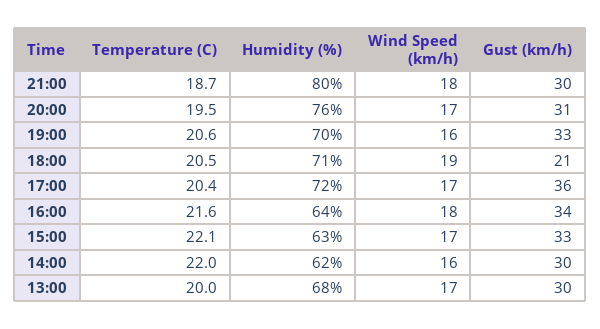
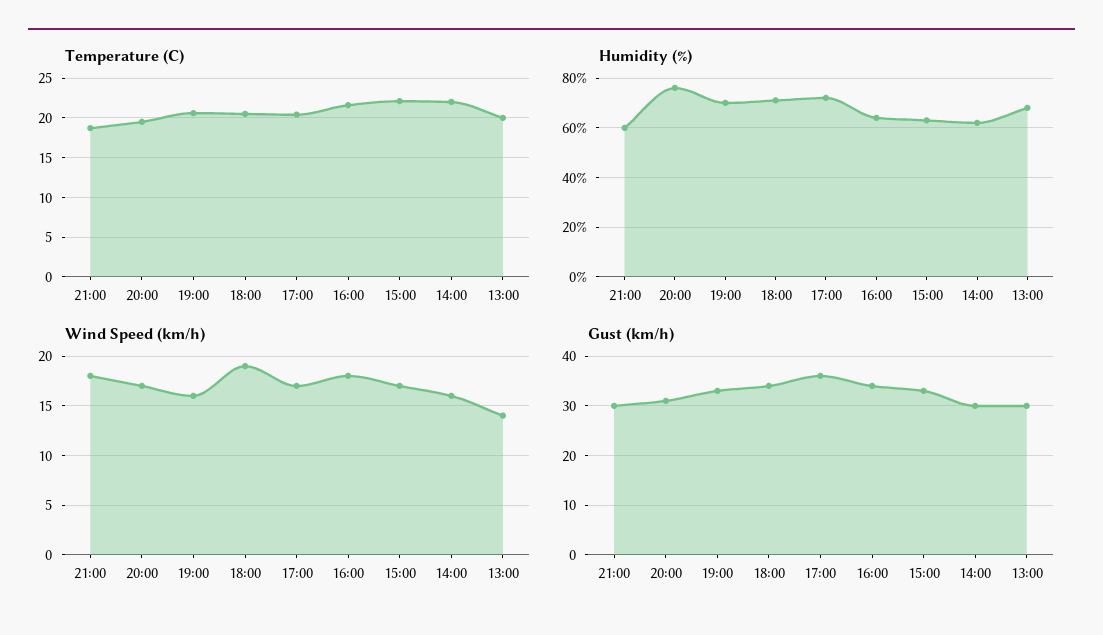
  {
    "Temperature (C)": {
      "21:00": 18.7,
      "20:00": 19.5,
      "19:00": 20.6,
      "18:00": 20.5,
      "17:00": 20.4,
      "16:00": 21.6,
      "15:00": 22.1,
      "14:00": 22,
      "13:00": 20
    },
    "Humidity (%)": {
-     "21:00": 80,
+     "21:00": 60,
      "20:00": 76,
      "19:00": 70,
      "18:00": 71,
      "17:00": 72,
      "16:00": 64,
      "15:00": 63,
      "14:00": 62,
      "13:00": 68
    },
    "Wind Speed (km/h)": {
      "21:00": 18,
      "20:00": 17,
      "19:00": 16,
      "18:00": 19,
      "17:00": 17,
      "16:00": 18,
      "15:00": 17,
      "14:00": 16,
-     "13:00": 17
+     "13:00": 14
    },
    "Gust (km/h)": {
      "21:00": 30,
      "20:00": 31,
      "19:00": 33,
-     "18:00": 21,
+     "18:00": 35,
      "17:00": 36,
      "16:00": 34,
      "15:00": 33,
      "14:00": 30,
      "13:00": 30
    }
  }

